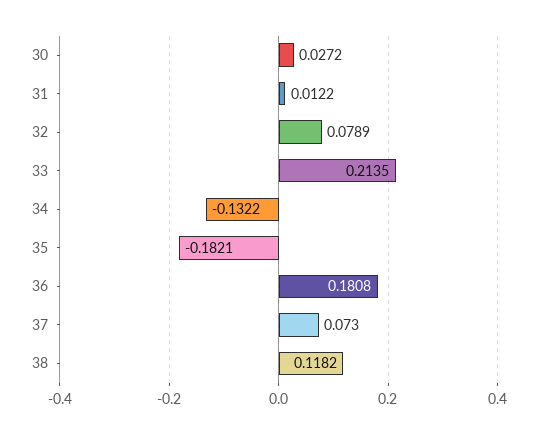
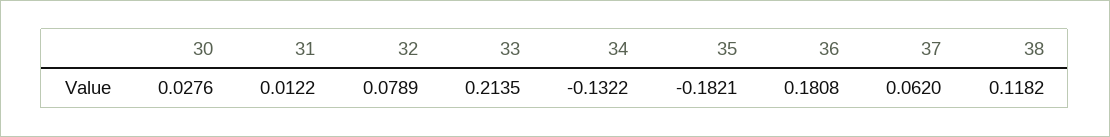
  {
-   "30": 0.0272,
+   "30": 0.0276,
    "31": 0.0122,
    "32": 0.0789,
    "33": 0.2135,
    "34": -0.1322,
    "35": -0.1821,
    "36": 0.1808,
-   "37": 0.073,
+   "37": 0.062,
    "38": 0.1182
  }

